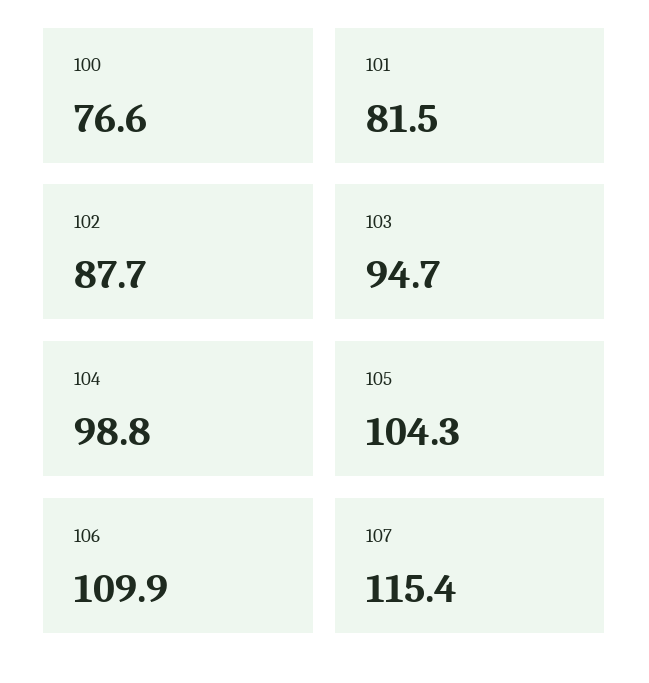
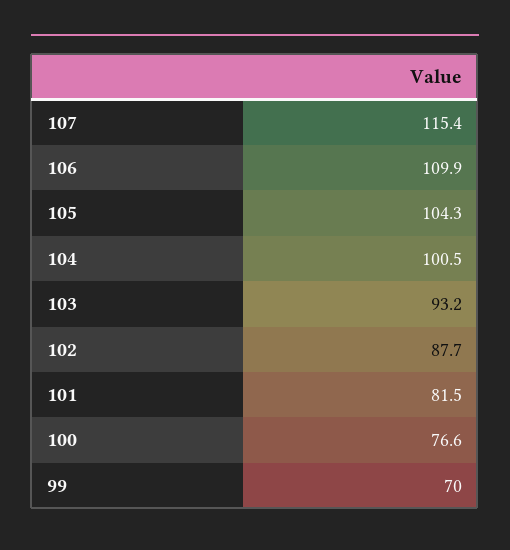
  {
    "100": 76.6,
    "101": 81.5,
    "102": 87.7,
-   "103": 94.7,
+   "103": 93.2,
-   "104": 98.8,
+   "104": 100.5,
    "105": 104.3,
    "106": 109.9,
-   "107": 115.4
+   "107": 115.4,
+   "99": 70
  }

